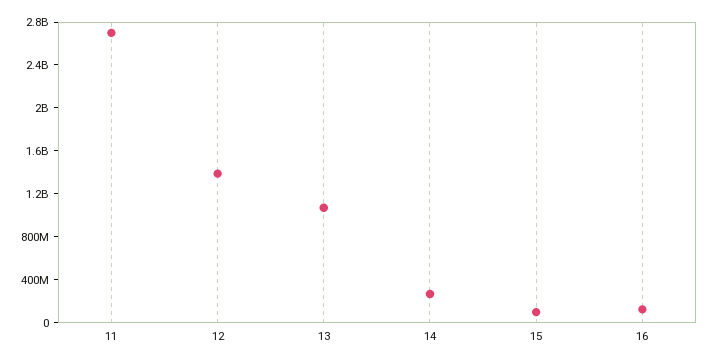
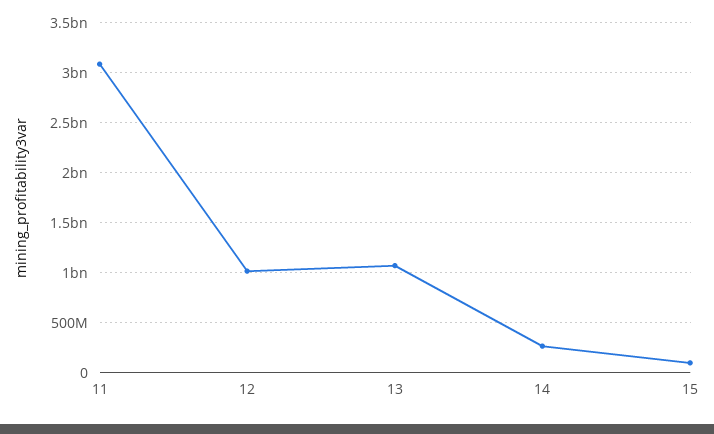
  {
-   "11": 2700000000,
+   "11": 3100000000,
-   "12": 1400000000,
+   "12": 1000000000,
    "13": 1100000000,
    "14": 300000000,
-   "15": 100000000,
+   "15": 100000000
-   "16": 100000000
  }

